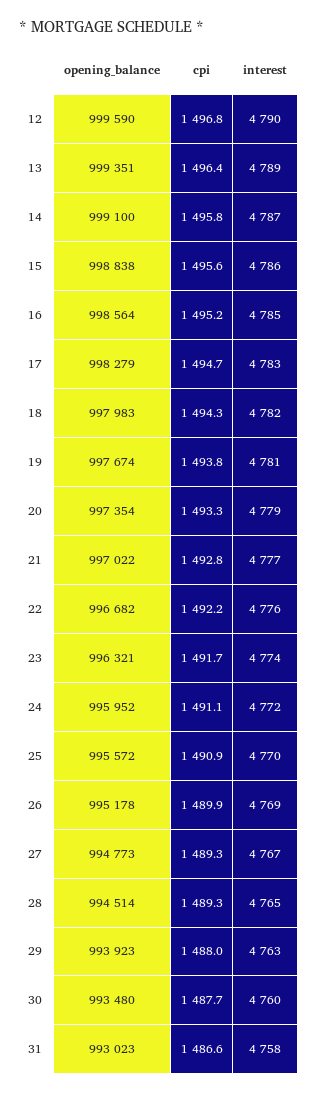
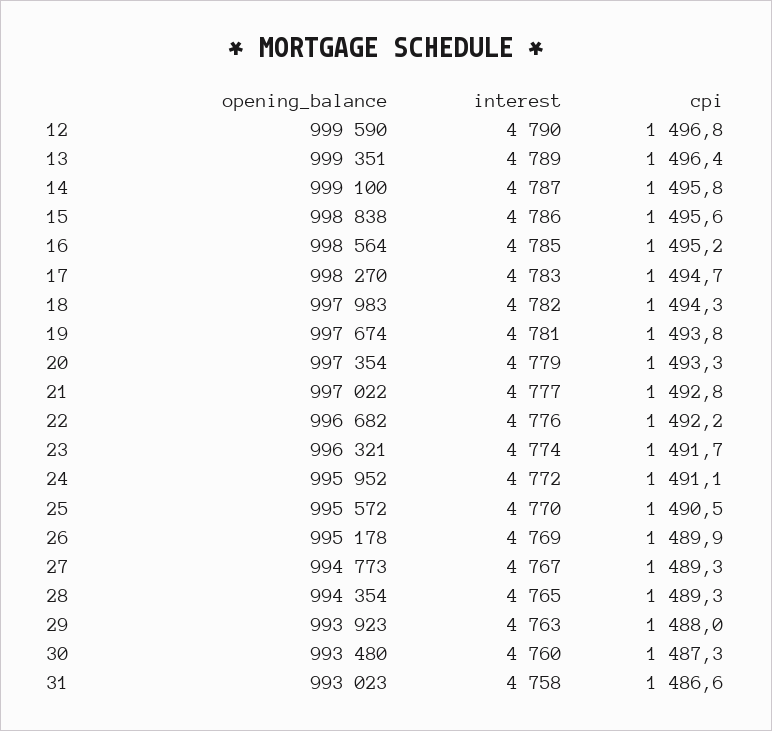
  {
    "opening_balance": {
      "12": 999590,
      "13": 999351,
      "14": 999100,
      "15": 998838,
      "16": 998564,
-     "17": 998279,
+     "17": 998270,
      "18": 997983,
      "19": 997674,
      "20": 997354,
      "21": 997022,
      "22": 996682,
      "23": 996321,
      "24": 995952,
      "25": 995572,
      "26": 995178,
      "27": 994773,
-     "28": 994514,
+     "28": 994354,
      "29": 993923,
      "30": 993480,
      "31": 993023
    },
    "cpi": {
      "12": 1496.8,
      "13": 1496.4,
      "14": 1495.8,
      "15": 1495.6,
      "16": 1495.2,
      "17": 1494.7,
      "18": 1494.3,
      "19": 1493.8,
      "20": 1493.3,
      "21": 1492.8,
      "22": 1492.2,
      "23": 1491.7,
      "24": 1491.1,
-     "25": 1490.9,
+     "25": 1490.5,
      "26": 1489.9,
      "27": 1489.3,
      "28": 1489.3,
      "29": 1488,
-     "30": 1487.7,
+     "30": 1487.3,
      "31": 1486.6
    },
    "interest": {
      "12": 4790,
      "13": 4789,
      "14": 4787,
      "15": 4786,
      "16": 4785,
      "17": 4783,
      "18": 4782,
      "19": 4781,
      "20": 4779,
      "21": 4777,
      "22": 4776,
      "23": 4774,
      "24": 4772,
      "25": 4770,
      "26": 4769,
      "27": 4767,
      "28": 4765,
      "29": 4763,
      "30": 4760,
      "31": 4758
    }
  }

